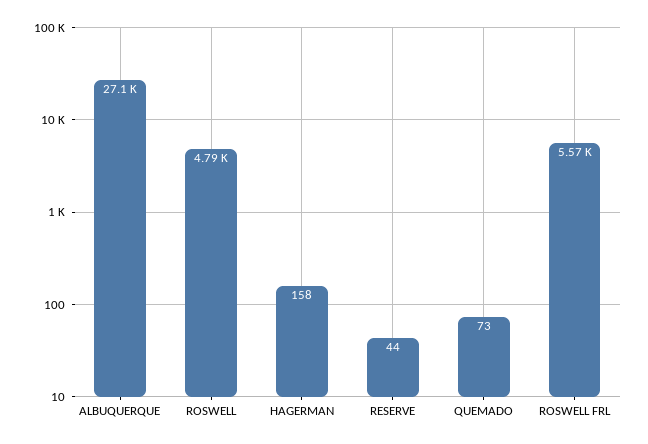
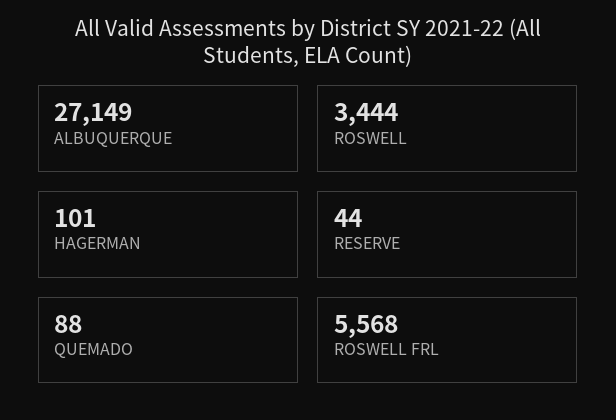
  {
    "ALBUQUERQUE": 27149,
-   "ROSWELL": 4790,
+   "ROSWELL": 3444,
-   "HAGERMAN": 158,
+   "HAGERMAN": 101,
    "RESERVE": 44,
-   "QUEMADO": 73,
+   "QUEMADO": 88,
    "ROSWELL FRL": 5568
  }

